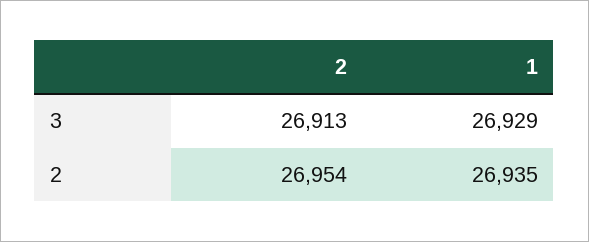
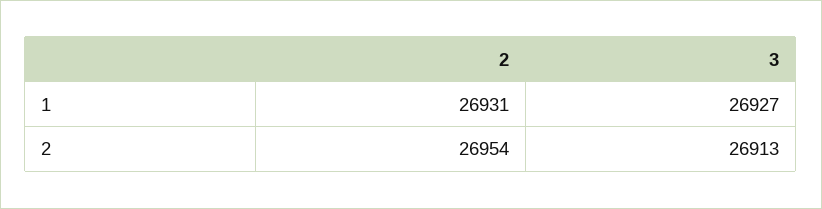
  {
    "2": {
      "3": 26913,
      "2": 26954
    },
    "1": {
-     "3": 26929,
+     "3": 26927,
-     "2": 26935
+     "2": 26931
    }
  }

